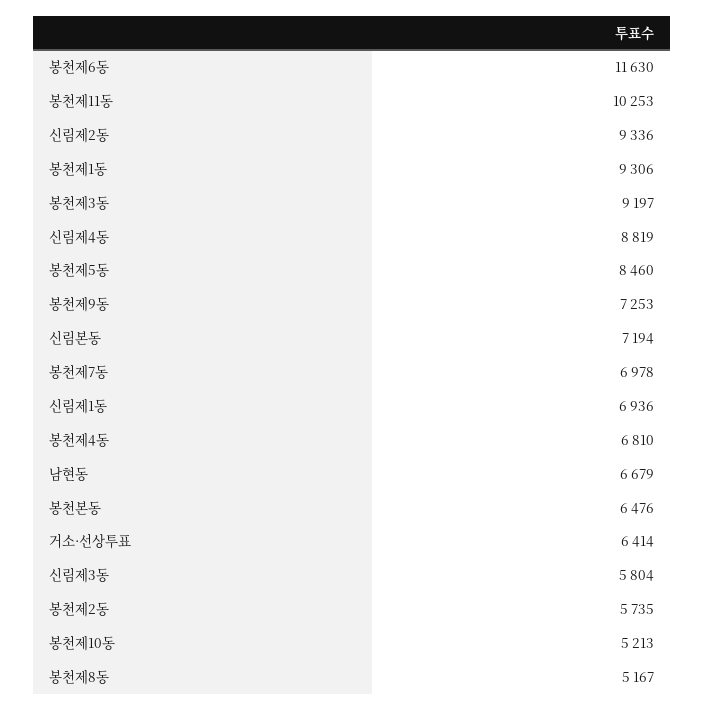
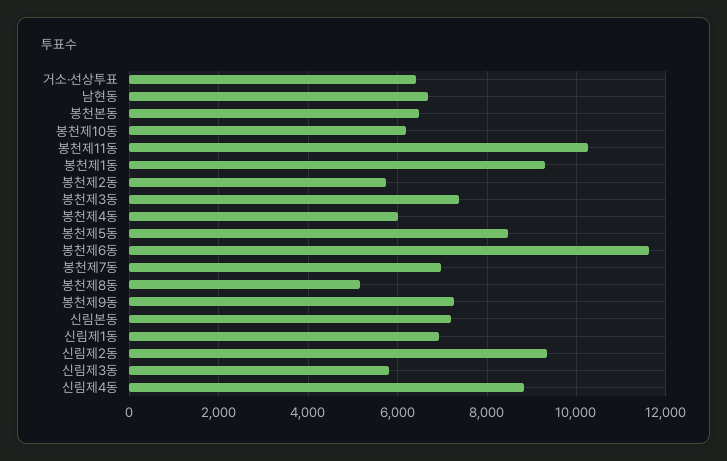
  {
    "봉천제6동": 11630,
    "봉천제11동": 10253,
    "신림제2동": 9336,
    "봉천제1동": 9306,
-   "봉천제3동": 9197,
+   "봉천제3동": 7400,
    "신림제4동": 8819,
    "봉천제5동": 8460,
    "봉천제9동": 7253,
    "신림본동": 7194,
    "봉천제7동": 6978,
    "신림제1동": 6936,
-   "봉천제4동": 6810,
+   "봉천제4동": 6000,
    "남현동": 6679,
    "봉천본동": 6476,
    "거소·선상투표": 6414,
    "신림제3동": 5804,
    "봉천제2동": 5735,
-   "봉천제10동": 5213,
+   "봉천제10동": 6200,
    "봉천제8동": 5167
  }

